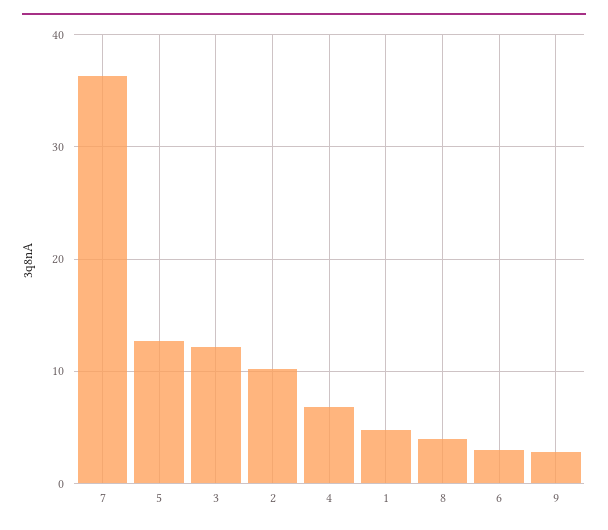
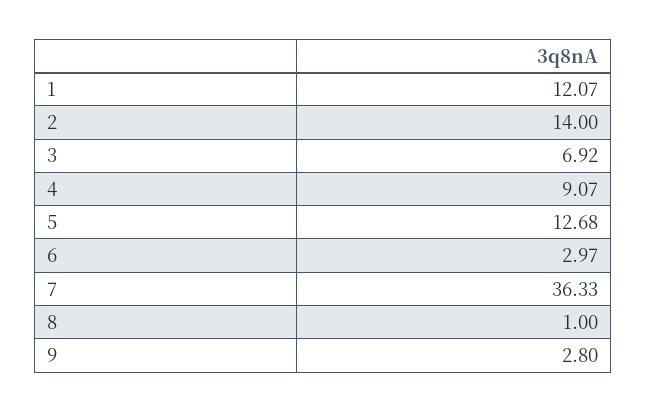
  {
    "7": 36.33,
    "5": 12.68,
-   "3": 12,
+   "3": 6.92,
-   "2": 10,
+   "2": 14,
-   "4": 7,
+   "4": 9.07,
-   "1": 5,
+   "1": 12.07,
-   "8": 4,
+   "8": 1,
    "6": 2.97,
    "9": 2.8
  }

